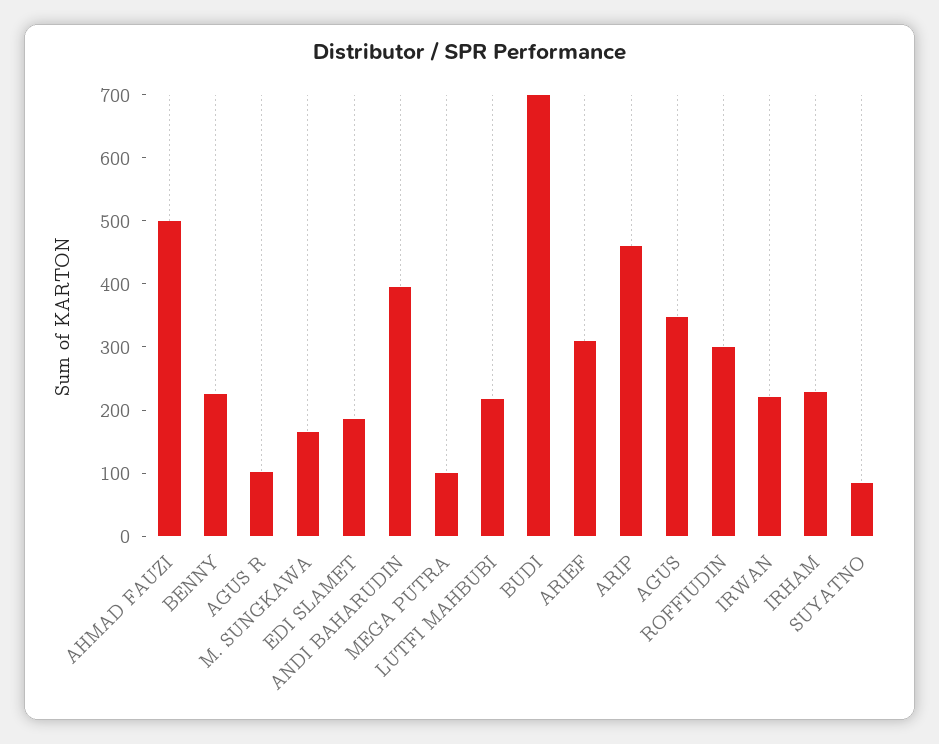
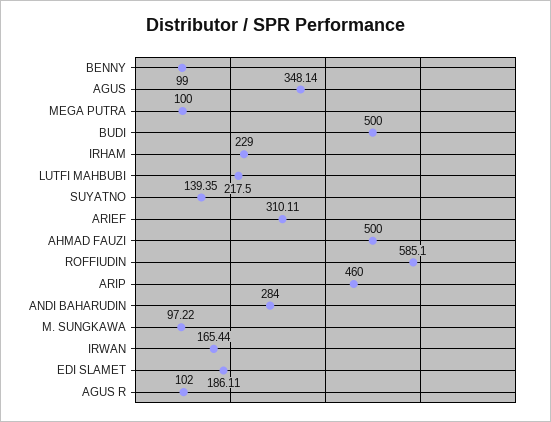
  {
    "AHMAD FAUZI": 500,
-   "BENNY": 220,
+   "BENNY": 99,
    "AGUS R": 102,
-   "M. SUNGKAWA": 160,
+   "M. SUNGKAWA": 97.22,
    "EDI SLAMET": 186.11,
-   "ANDI BAHARUDIN": 400,
+   "ANDI BAHARUDIN": 284,
    "MEGA PUTRA": 100,
    "LUTFI MAHBUBI": 217.5,
-   "BUDI": 700,
+   "BUDI": 500,
    "ARIEF": 310.11,
    "ARIP": 460,
    "AGUS": 348.14,
-   "ROFFIUDIN": 300,
+   "ROFFIUDIN": 585.1,
-   "IRWAN": 220,
+   "IRWAN": 165.44,
    "IRHAM": 229,
-   "SUYATNO": 80
+   "SUYATNO": 139.35
  }

